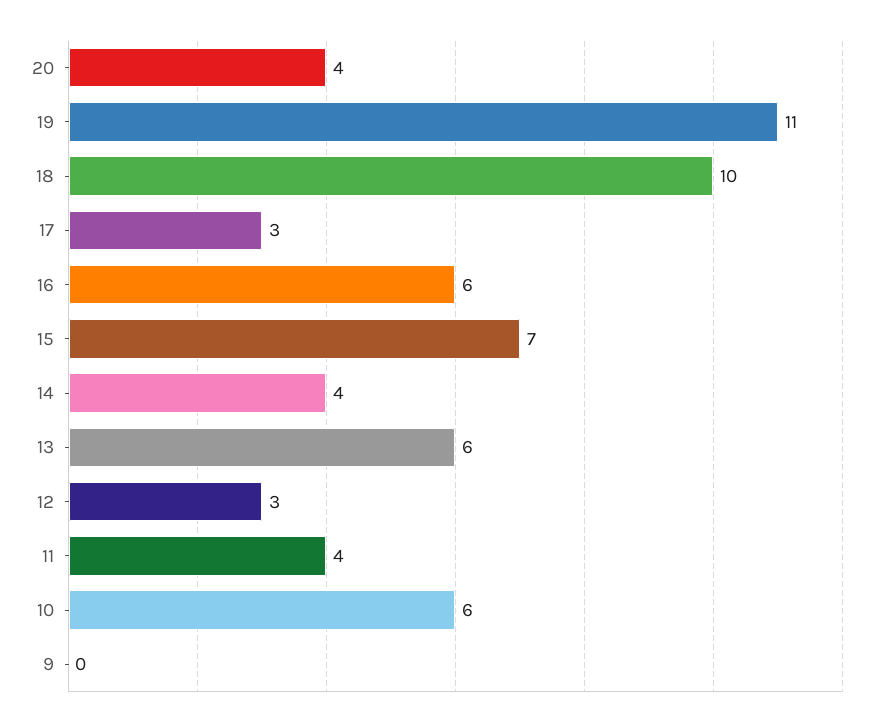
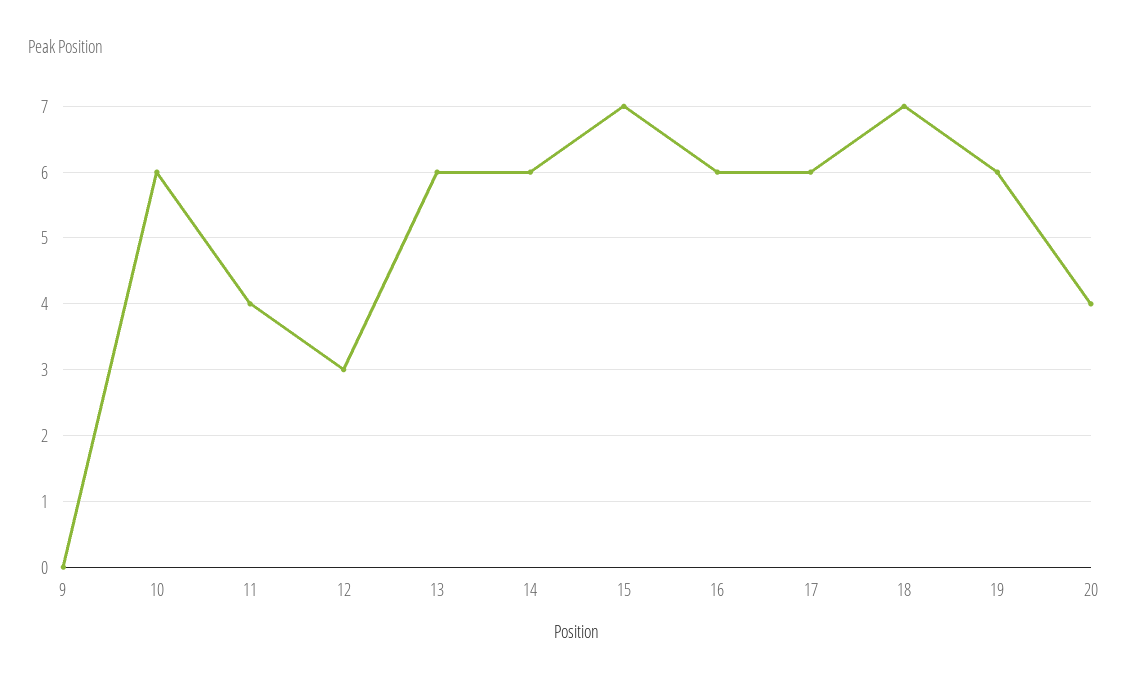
  {
    "20": 4,
-   "19": 11,
+   "19": 6,
-   "18": 10,
+   "18": 7,
-   "17": 3,
+   "17": 6,
    "16": 6,
    "15": 7,
-   "14": 4,
+   "14": 6,
    "13": 6,
    "12": 3,
    "11": 4,
    "10": 6,
    "9": 0
  }

